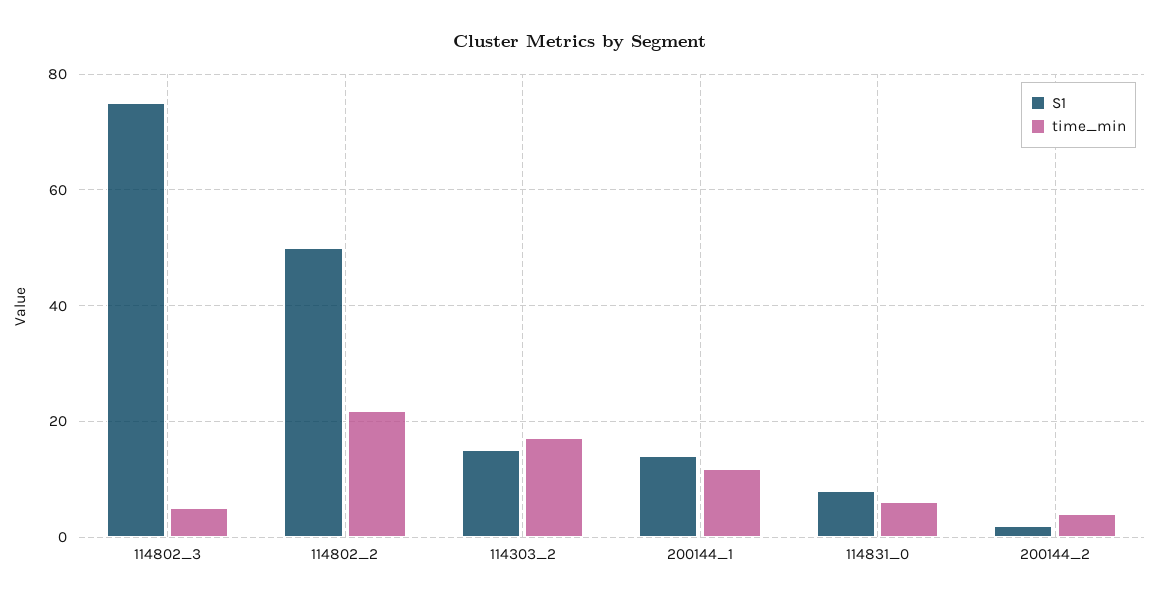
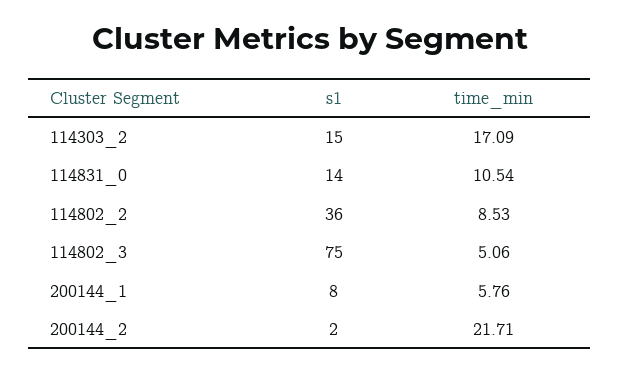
  {
    "S1": {
      "114802_3": 75,
-     "114802_2": 50,
+     "114802_2": 36,
      "114303_2": 15,
-     "200144_1": 14,
+     "200144_1": 8,
-     "114831_0": 8,
+     "114831_0": 14,
      "200144_2": 2
    },
    "time_min": {
      "114802_3": 5.06,
-     "114802_2": 22,
+     "114802_2": 8.53,
      "114303_2": 17.09,
-     "200144_1": 12,
+     "200144_1": 5.76,
-     "114831_0": 6,
+     "114831_0": 10.54,
-     "200144_2": 4
+     "200144_2": 21.71
    }
  }

